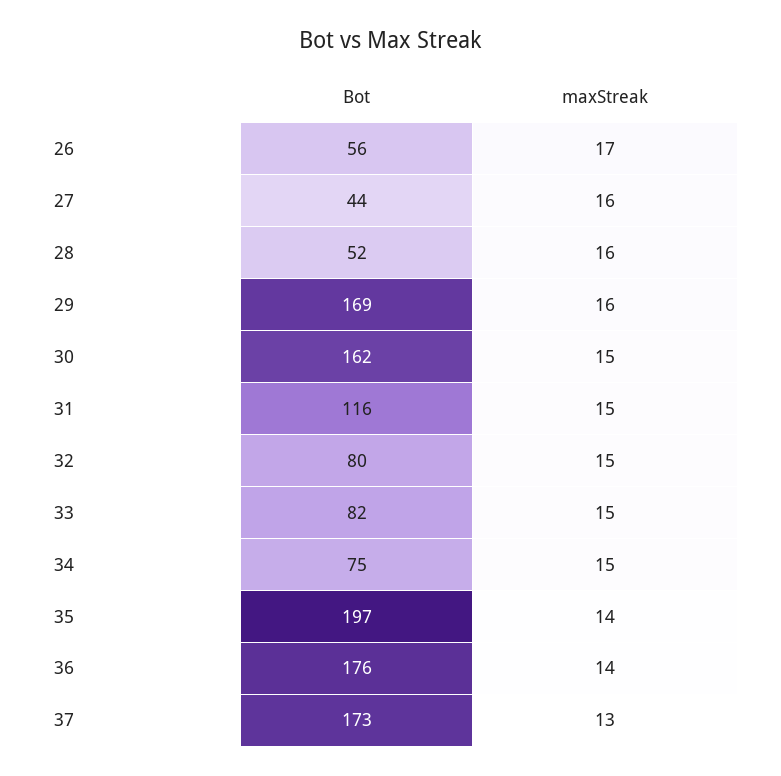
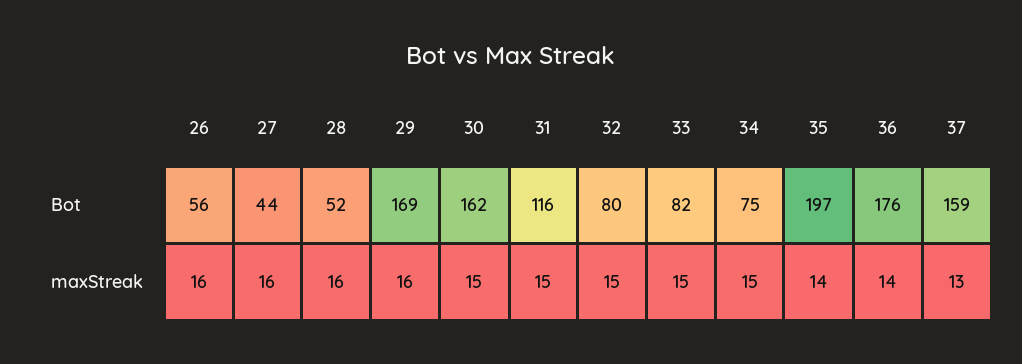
  {
    "Bot": {
      "26": 56,
      "27": 44,
      "28": 52,
      "29": 169,
      "30": 162,
      "31": 116,
      "32": 80,
      "33": 82,
      "34": 75,
      "35": 197,
      "36": 176,
-     "37": 173
+     "37": 159
    },
    "maxStreak": {
-     "26": 17,
+     "26": 16,
      "27": 16,
      "28": 16,
      "29": 16,
      "30": 15,
      "31": 15,
      "32": 15,
      "33": 15,
      "34": 15,
      "35": 14,
      "36": 14,
      "37": 13
    }
  }

